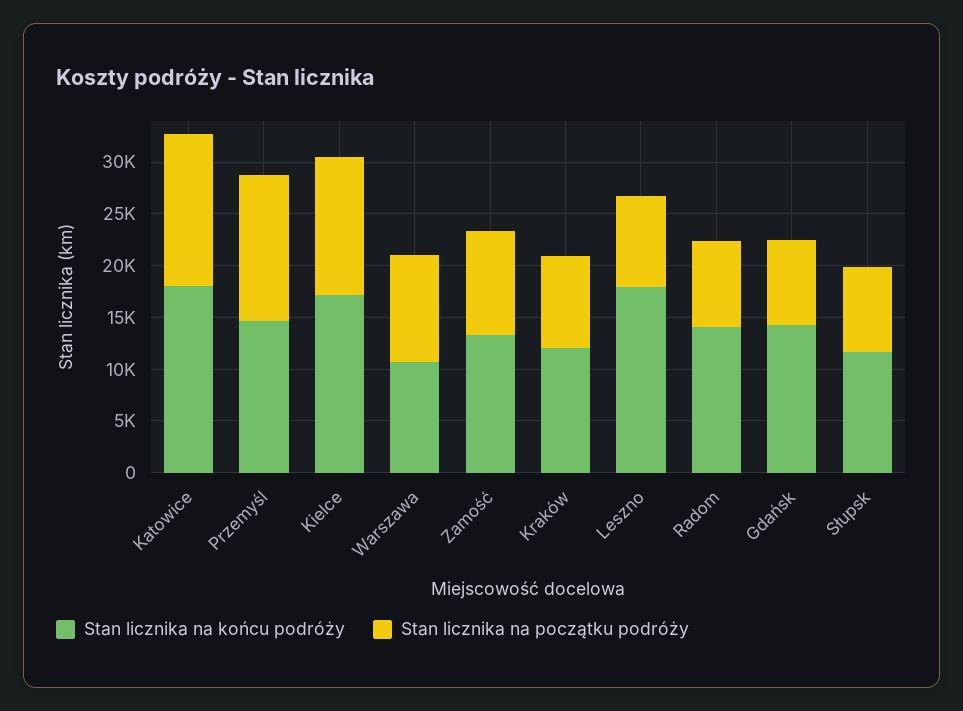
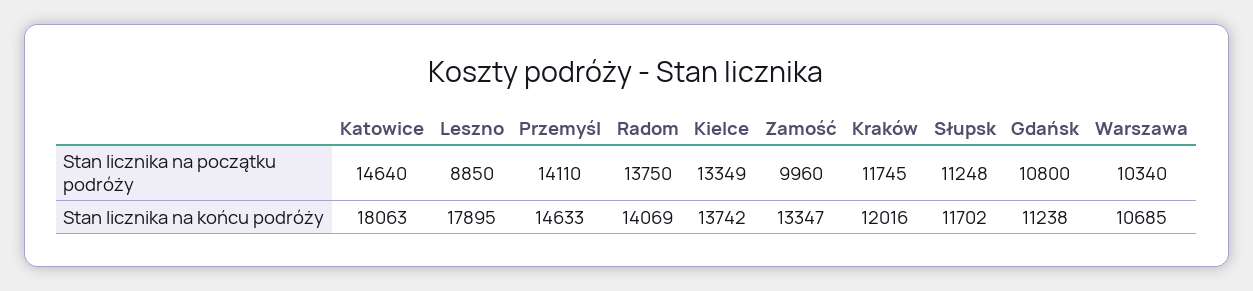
  {
    "Stan licznika na końcu podróży": {
      "Katowice": 18063,
      "Przemyśl": 14633,
-     "Kielce": 17000,
+     "Kielce": 13742,
      "Warszawa": 10685,
      "Zamość": 13347,
      "Kraków": 12016,
      "Leszno": 17895,
      "Radom": 14069,
-     "Gdańsk": 14000,
+     "Gdańsk": 11238,
      "Słupsk": 11702
    },
    "Stan licznika na początku podróży": {
      "Katowice": 14640,
      "Przemyśl": 14110,
      "Kielce": 13349,
      "Warszawa": 10340,
      "Zamość": 9960,
-     "Kraków": 9000,
+     "Kraków": 11745,
      "Leszno": 8850,
-     "Radom": 8000,
+     "Radom": 13750,
-     "Gdańsk": 8000,
+     "Gdańsk": 10800,
-     "Słupsk": 8000
+     "Słupsk": 11248
    }
  }

